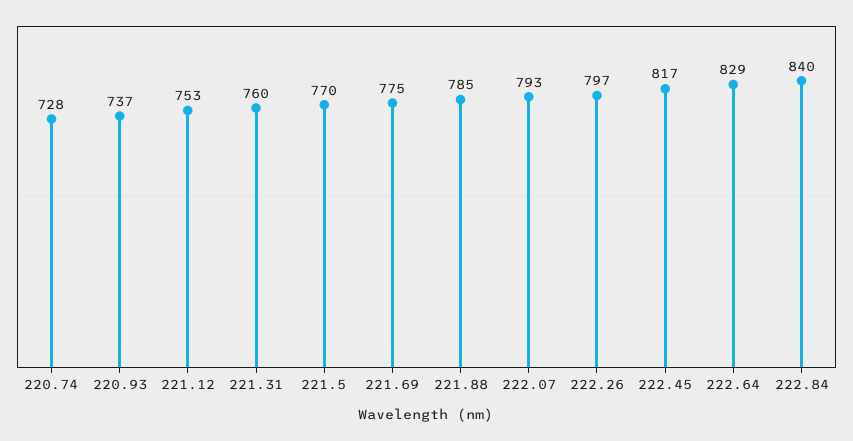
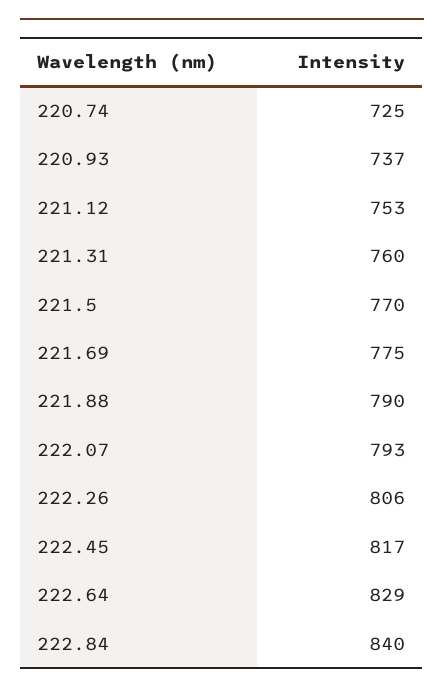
  {
-   "220.74": 728,
+   "220.74": 725,
    "220.93": 737,
    "221.12": 753,
    "221.31": 760,
    "221.5": 770,
    "221.69": 775,
-   "221.88": 785,
+   "221.88": 790,
    "222.07": 793,
-   "222.26": 797,
+   "222.26": 806,
    "222.45": 817,
    "222.64": 829,
    "222.84": 840
  }

